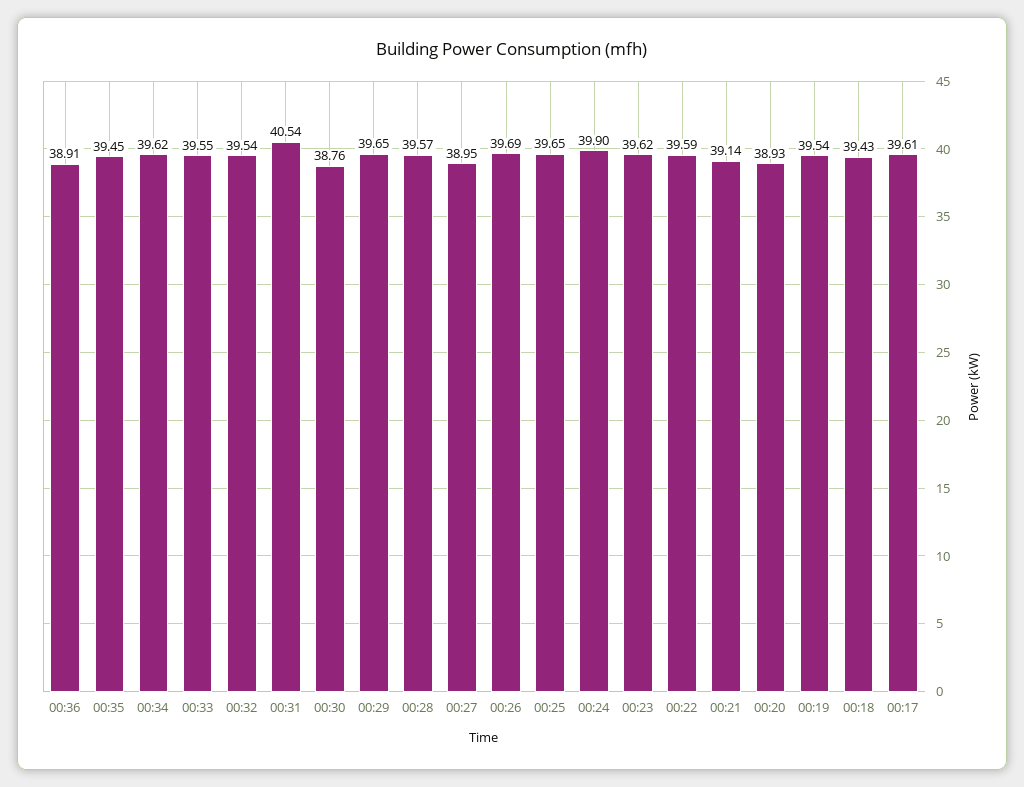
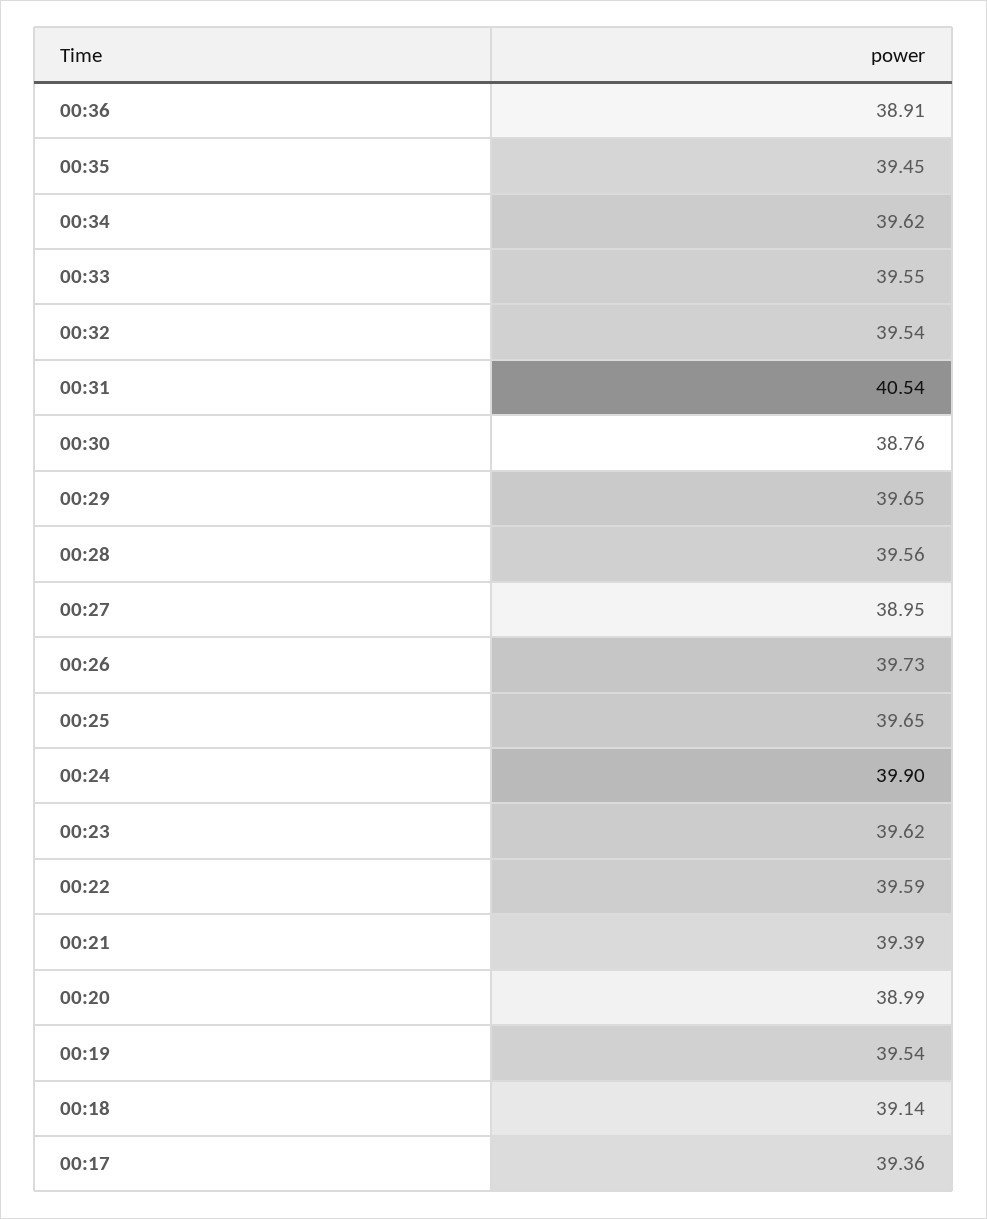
  {
    "00:36": 38.91,
    "00:35": 39.45,
    "00:34": 39.62,
    "00:33": 39.55,
    "00:32": 39.54,
    "00:31": 40.54,
    "00:30": 38.76,
    "00:29": 39.65,
-   "00:28": 39.57,
+   "00:28": 39.56,
    "00:27": 38.95,
-   "00:26": 39.69,
+   "00:26": 39.73,
    "00:25": 39.65,
    "00:24": 39.9,
    "00:23": 39.62,
    "00:22": 39.59,
-   "00:21": 39.14,
+   "00:21": 39.39,
-   "00:20": 38.93,
+   "00:20": 38.99,
    "00:19": 39.54,
-   "00:18": 39.43,
+   "00:18": 39.14,
-   "00:17": 39.61
+   "00:17": 39.36
  }

